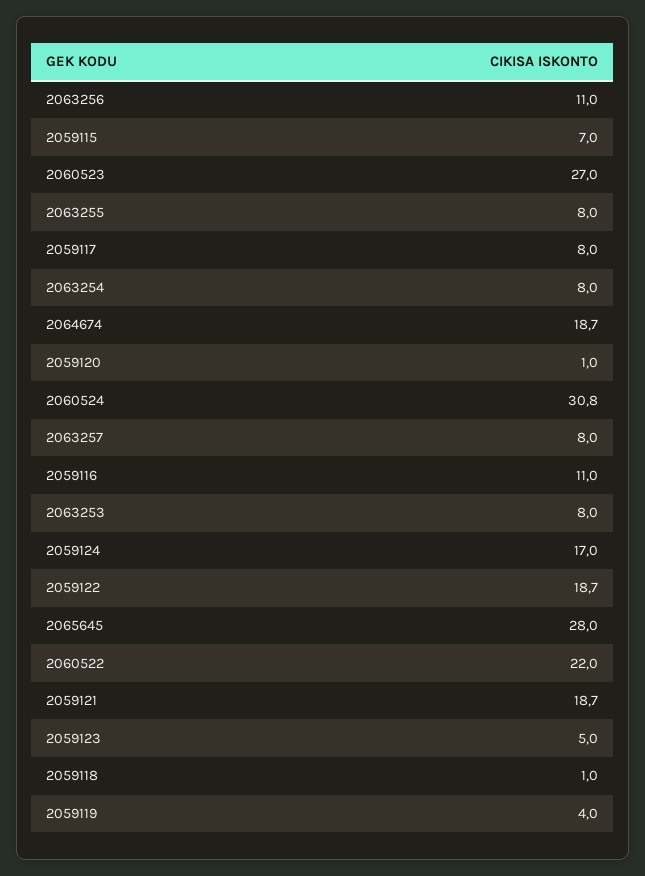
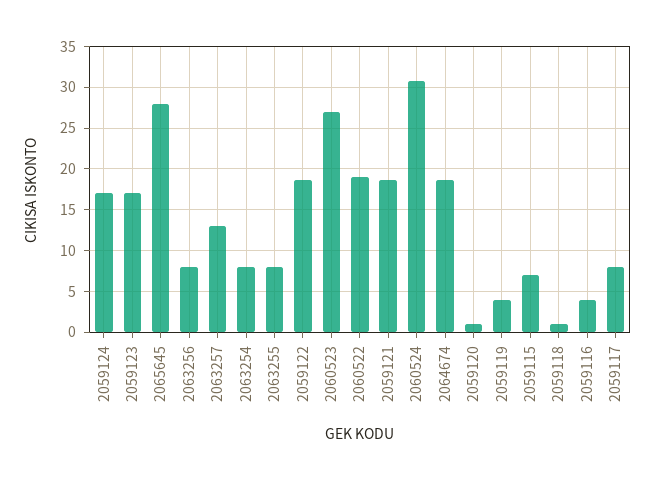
  {
-   "2063256": 11,
+   "2063256": 8,
    "2059115": 7,
    "2060523": 27,
    "2063255": 8,
    "2059117": 8,
    "2063254": 8,
    "2064674": 18.7,
    "2059120": 1,
    "2060524": 30.8,
-   "2063257": 8,
+   "2063257": 13,
-   "2059116": 11,
+   "2059116": 4,
-   "2063253": 8,
    "2059124": 17,
    "2059122": 18.7,
    "2065645": 28,
-   "2060522": 22,
+   "2060522": 19,
    "2059121": 18.7,
-   "2059123": 5,
+   "2059123": 17,
    "2059118": 1,
    "2059119": 4
  }

